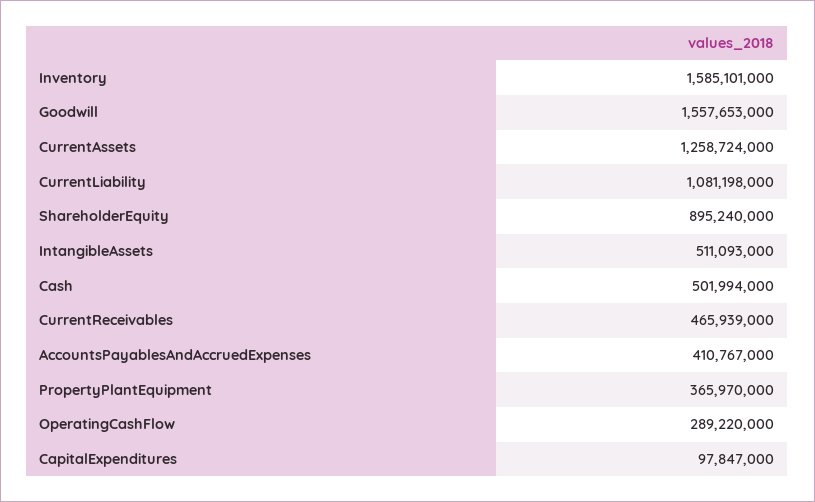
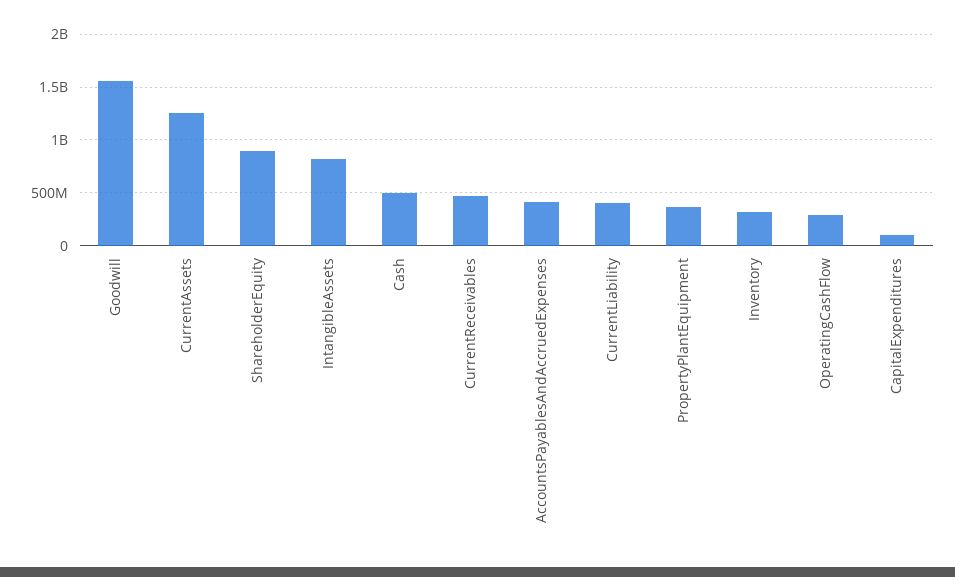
  {
-   "Inventory": 1585101000,
+   "Inventory": 300000000,
    "Goodwill": 1557653000,
    "CurrentAssets": 1258724000,
-   "CurrentLiability": 1081198000,
+   "CurrentLiability": 400000000,
    "ShareholderEquity": 895240000,
-   "IntangibleAssets": 511093000,
+   "IntangibleAssets": 800000000,
    "Cash": 501994000,
    "CurrentReceivables": 465939000,
    "AccountsPayablesAndAccruedExpenses": 410767000,
    "PropertyPlantEquipment": 365970000,
    "OperatingCashFlow": 289220000,
    "CapitalExpenditures": 97847000
  }

